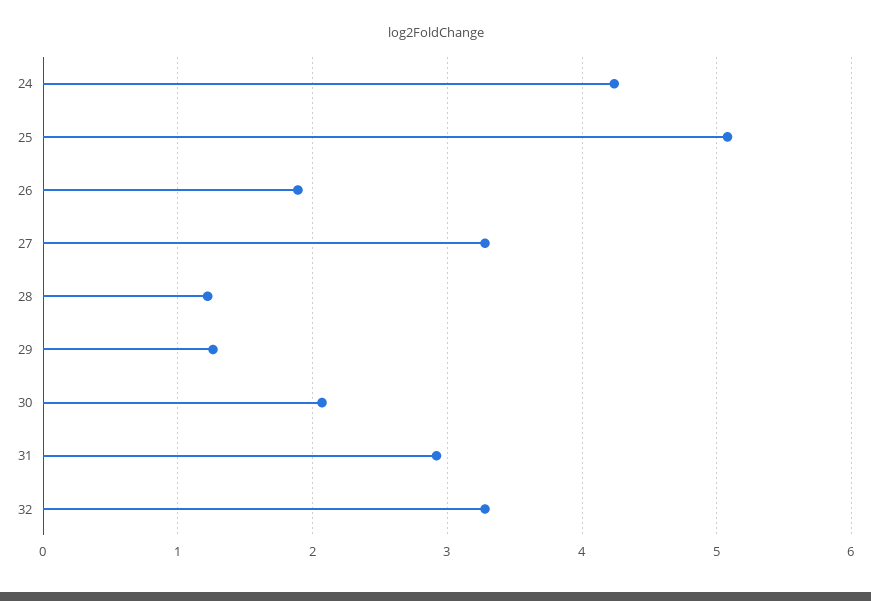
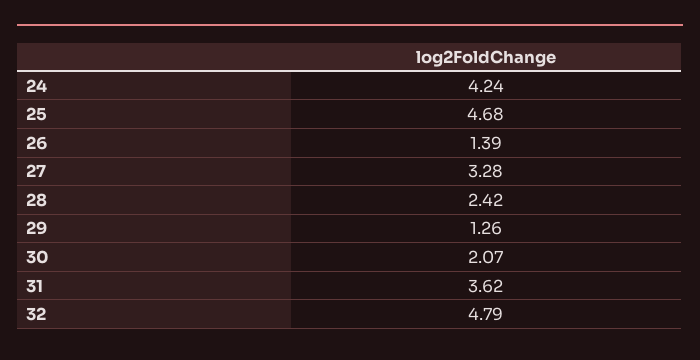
  {
    "24": 4.24,
-   "25": 5.1,
+   "25": 4.68,
-   "26": 1.9,
+   "26": 1.39,
    "27": 3.28,
-   "28": 1.2,
+   "28": 2.42,
    "29": 1.26,
    "30": 2.07,
-   "31": 2.9,
+   "31": 3.62,
-   "32": 3.3
+   "32": 4.79
  }

